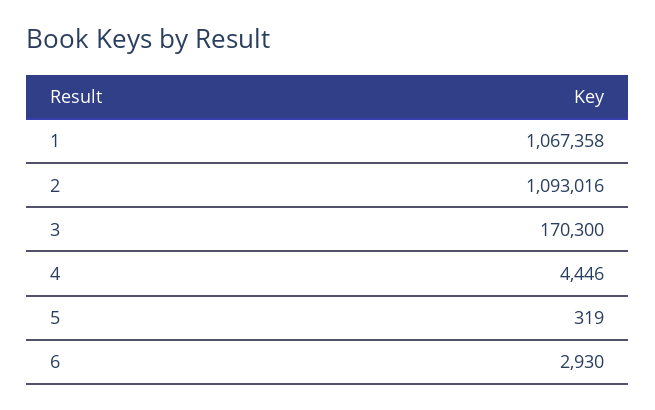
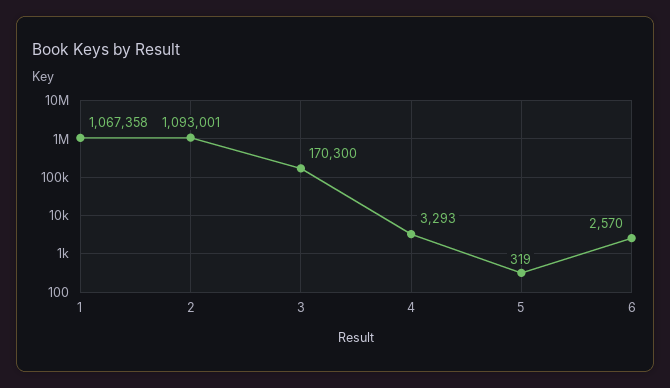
  {
    "1": 1067358,
-   "2": 1093016,
+   "2": 1093001,
    "3": 170300,
-   "4": 4446,
+   "4": 3293,
    "5": 319,
-   "6": 2930
+   "6": 2570
  }

